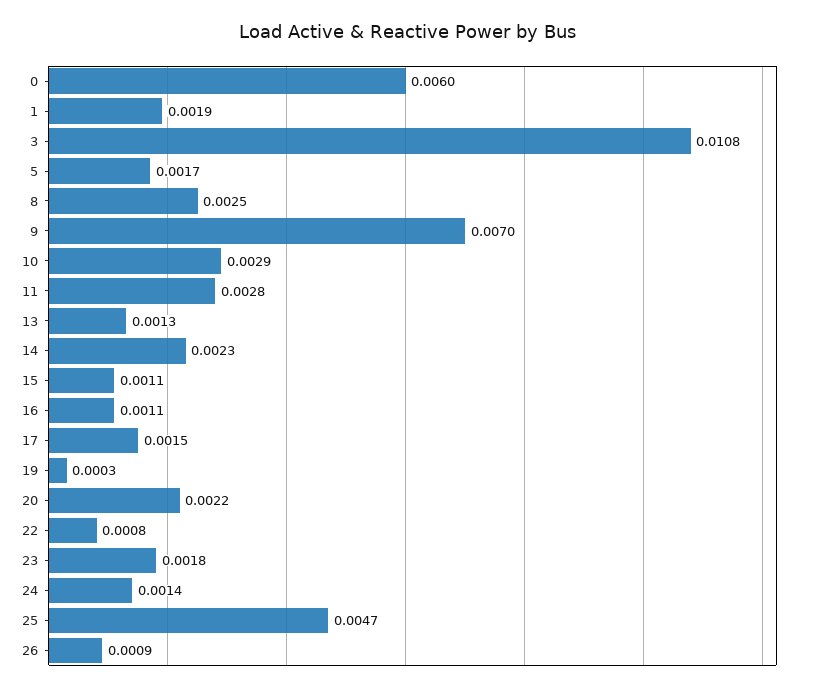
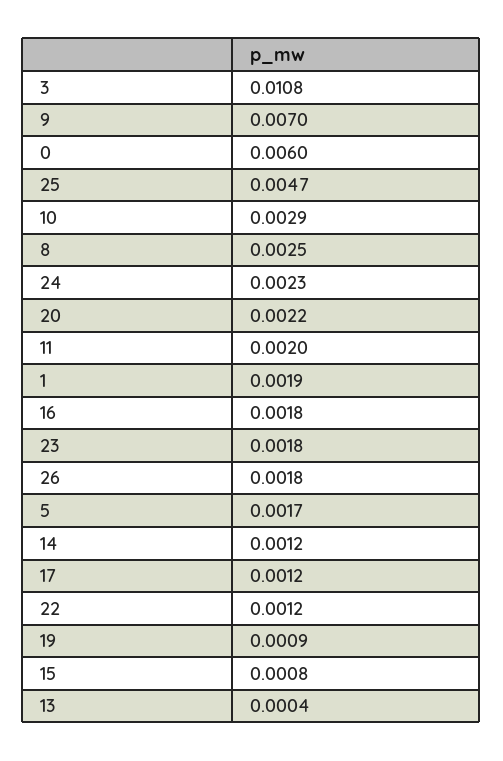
  {
    "0": 0.006,
    "1": 0.0019,
    "3": 0.0108,
    "5": 0.0017,
    "8": 0.0025,
    "9": 0.007,
    "10": 0.0029,
-   "11": 0.0028,
+   "11": 0.002,
-   "13": 0.0013,
+   "13": 0.0004,
-   "14": 0.0023,
+   "14": 0.0012,
-   "15": 0.0011,
+   "15": 0.0008,
-   "16": 0.0011,
+   "16": 0.0018,
-   "17": 0.0015,
+   "17": 0.0012,
-   "19": 0.0003,
+   "19": 0.0009,
    "20": 0.0022,
-   "22": 0.0008,
+   "22": 0.0012,
    "23": 0.0018,
-   "24": 0.0014,
+   "24": 0.0023,
    "25": 0.0047,
-   "26": 0.0009
+   "26": 0.0018
  }

